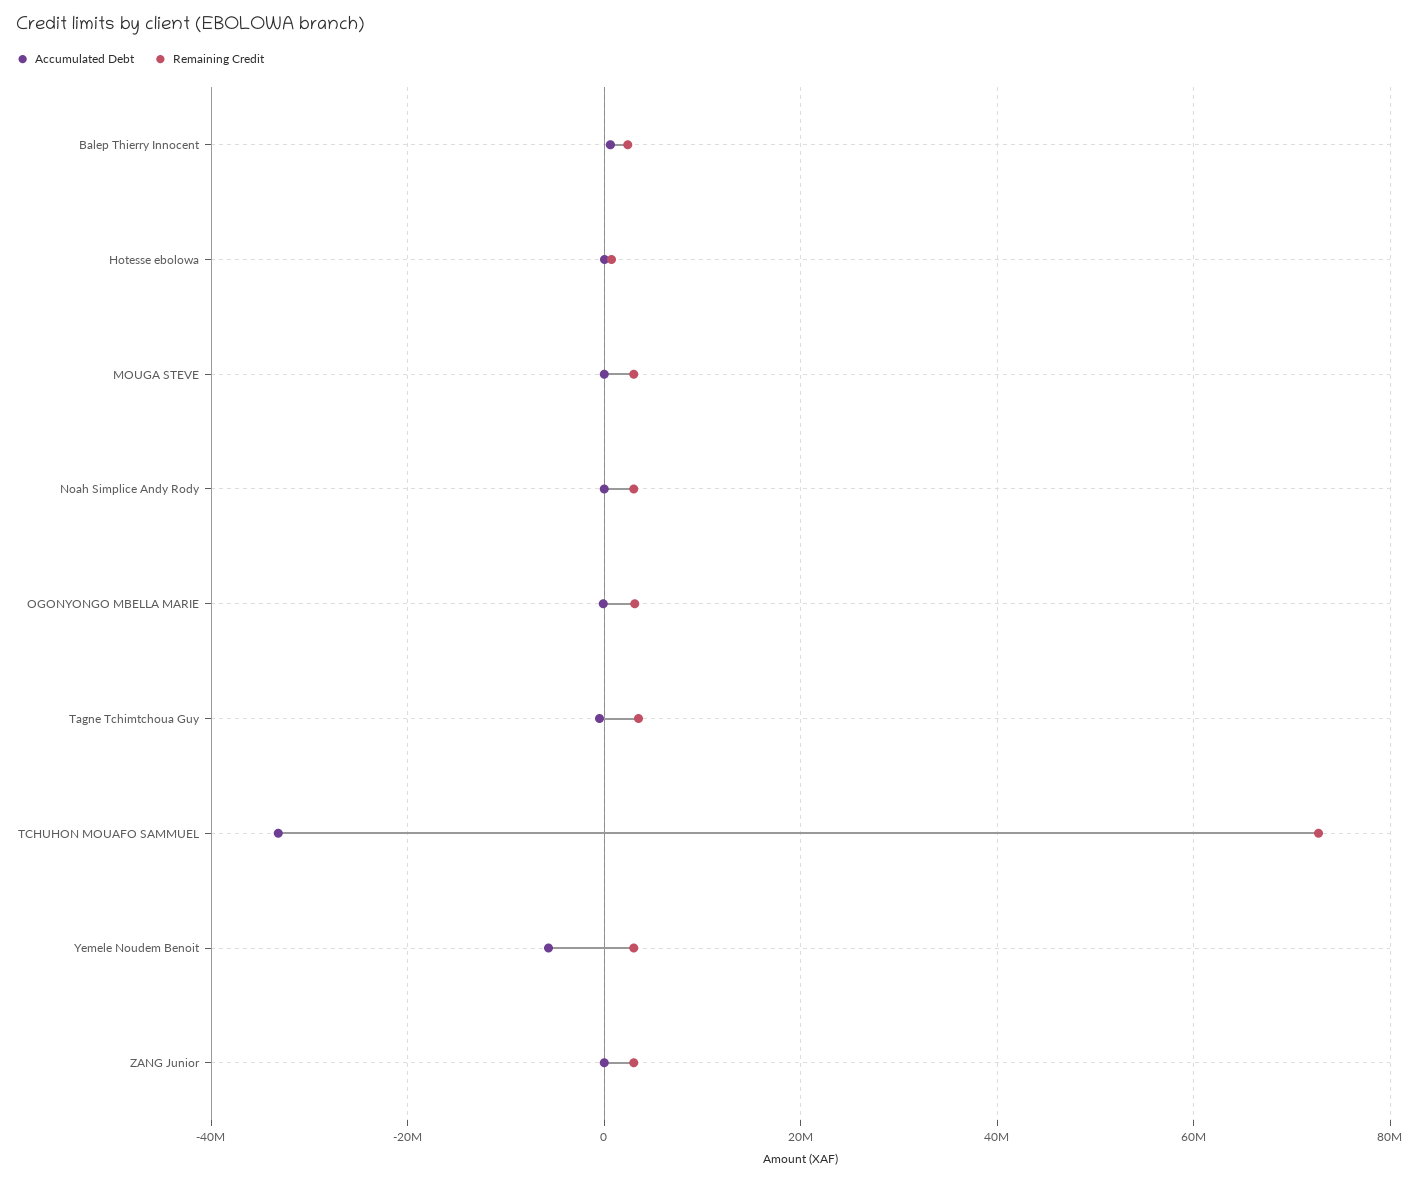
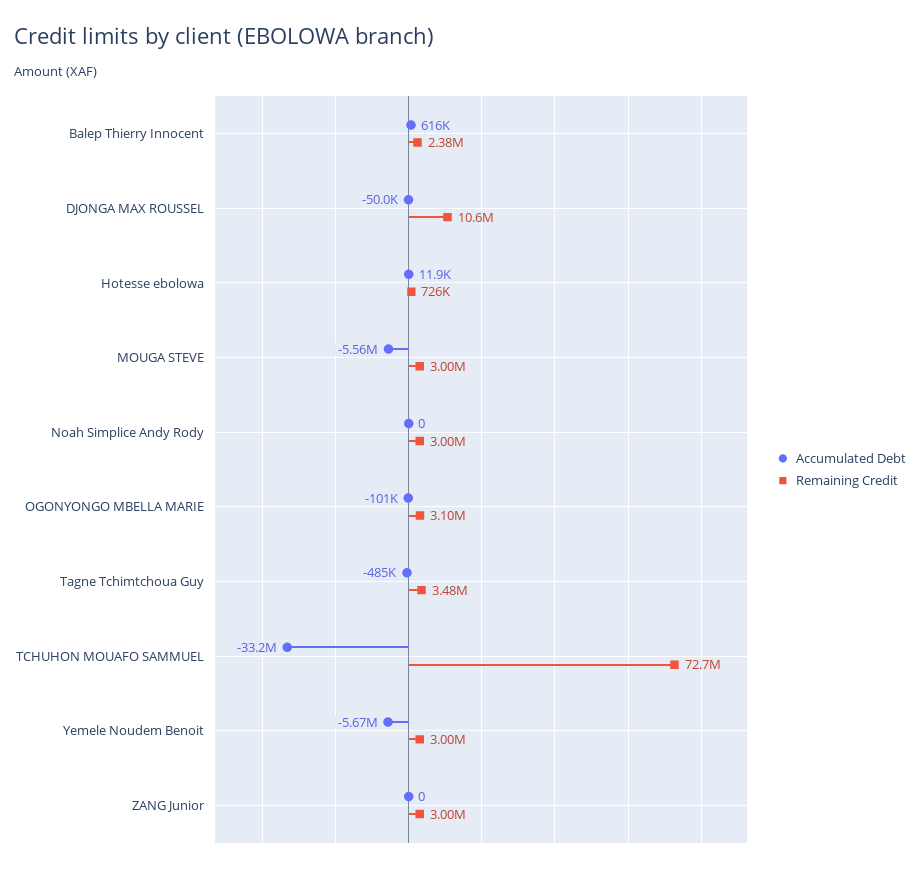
  {
    "Accumulated Debt": {
      "Balep Thierry Innocent": 616000,
      "Hotesse ebolowa": 11900,
-     "MOUGA STEVE": 0,
+     "MOUGA STEVE": -5560000,
      "Noah Simplice Andy Rody": 0,
      "OGONYONGO MBELLA MARIE": -101000,
      "Tagne Tchimtchoua Guy": -485000,
      "TCHUHON MOUAFO SAMMUEL": -33200000,
      "Yemele Noudem Benoit": -5670000,
-     "ZANG Junior": 0
+     "ZANG Junior": 0,
+     "DJONGA MAX ROUSSEL": -50000
    },
    "Remaining Credit": {
      "Balep Thierry Innocent": 2380000,
      "Hotesse ebolowa": 726000,
      "MOUGA STEVE": 3000000,
      "Noah Simplice Andy Rody": 3000000,
      "OGONYONGO MBELLA MARIE": 3100000,
      "Tagne Tchimtchoua Guy": 3480000,
      "TCHUHON MOUAFO SAMMUEL": 72700000,
      "Yemele Noudem Benoit": 3000000,
-     "ZANG Junior": 3000000
+     "ZANG Junior": 3000000,
+     "DJONGA MAX ROUSSEL": 10600000
    }
  }

